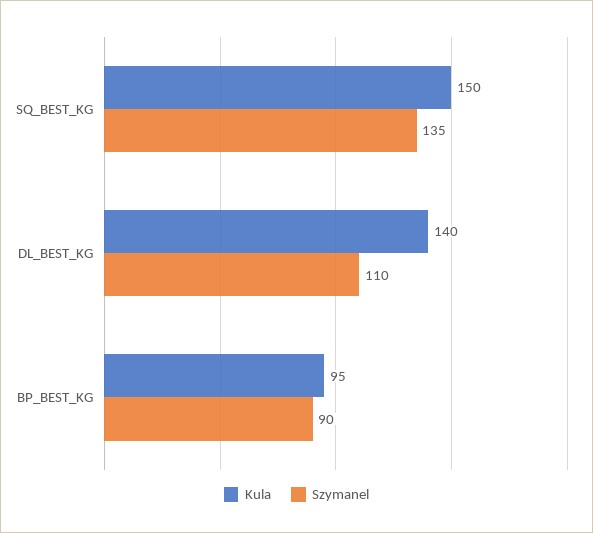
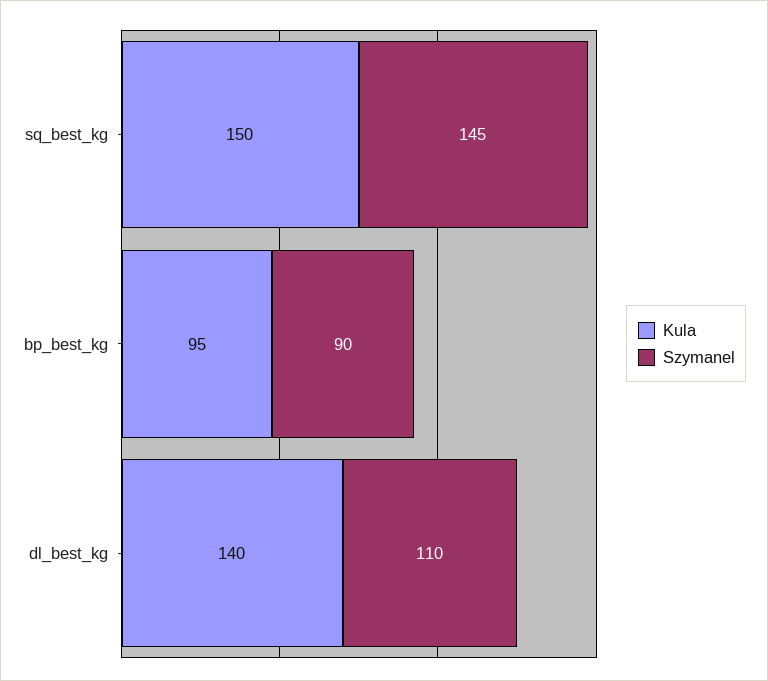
  {
    "Kula": {
      "SQ_BEST_KG": 150,
      "DL_BEST_KG": 140,
      "BP_BEST_KG": 95
    },
    "Szymanel": {
-     "SQ_BEST_KG": 135,
+     "SQ_BEST_KG": 145,
      "DL_BEST_KG": 110,
      "BP_BEST_KG": 90
    }
  }

